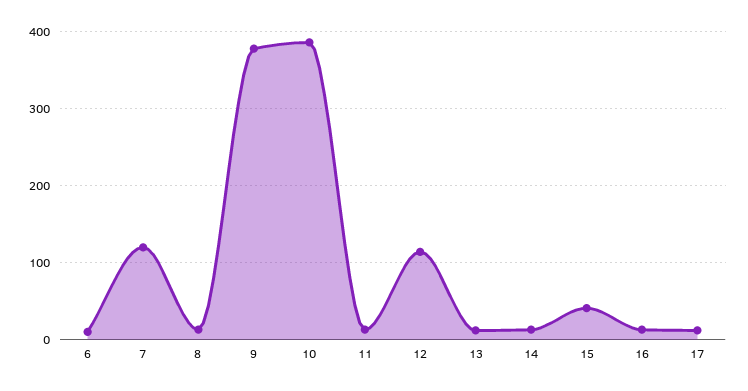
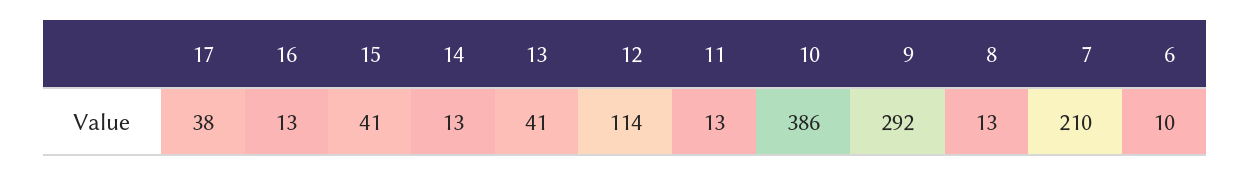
  {
    "6": 10,
-   "7": 120,
+   "7": 210,
    "8": 13,
-   "9": 380,
+   "9": 292,
    "10": 386,
    "11": 13,
    "12": 114,
-   "13": 10,
+   "13": 41,
    "14": 13,
    "15": 41,
    "16": 13,
-   "17": 10
+   "17": 38
  }

